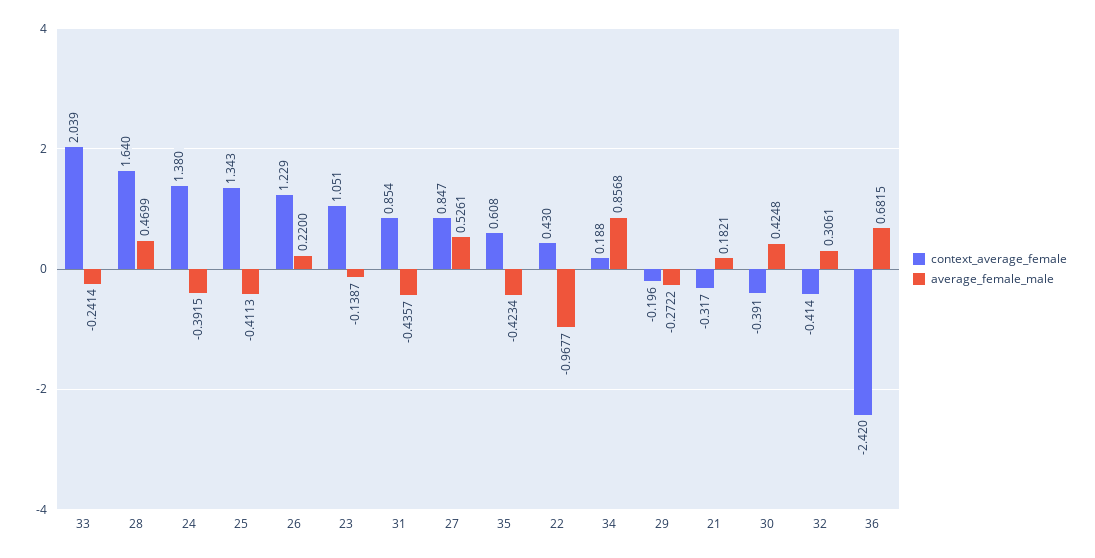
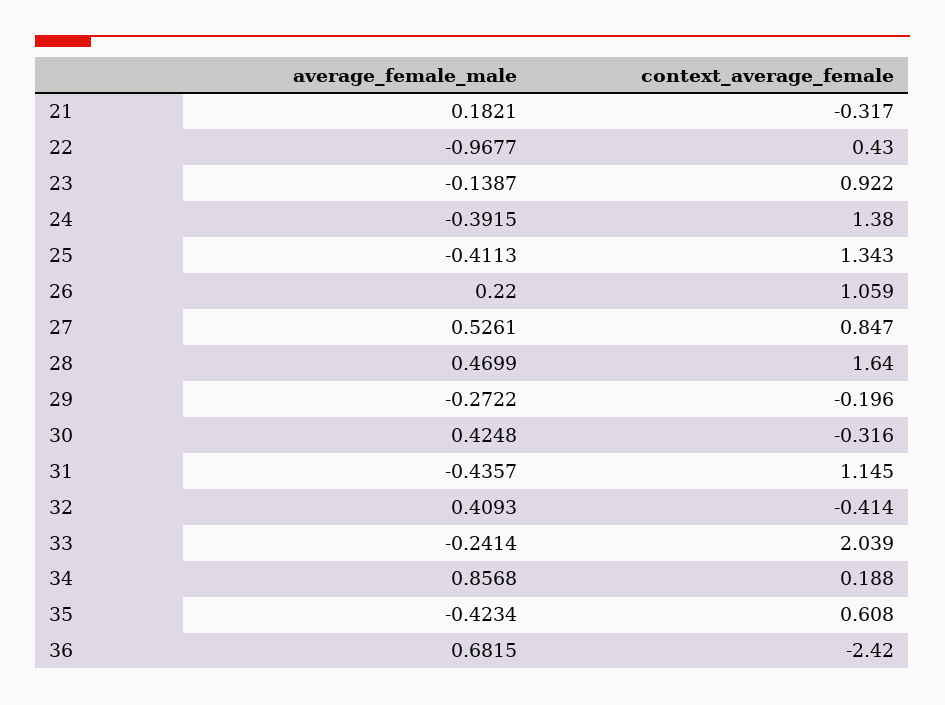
  {
    "context_average_female": {
      "33": 2.039,
      "28": 1.64,
      "24": 1.38,
      "25": 1.343,
-     "26": 1.229,
+     "26": 1.059,
-     "23": 1.051,
+     "23": 0.922,
-     "31": 0.854,
+     "31": 1.145,
      "27": 0.847,
      "35": 0.608,
      "22": 0.43,
      "34": 0.188,
      "29": -0.196,
      "21": -0.317,
-     "30": -0.391,
+     "30": -0.316,
      "32": -0.414,
      "36": -2.42
    },
    "average_female_male": {
      "33": -0.2414,
      "28": 0.4699,
      "24": -0.3915,
      "25": -0.4113,
      "26": 0.22,
      "23": -0.1387,
      "31": -0.4357,
      "27": 0.5261,
      "35": -0.4234,
      "22": -0.9677,
      "34": 0.8568,
      "29": -0.2722,
      "21": 0.1821,
      "30": 0.4248,
-     "32": 0.3061,
+     "32": 0.4093,
      "36": 0.6815
    }
  }

